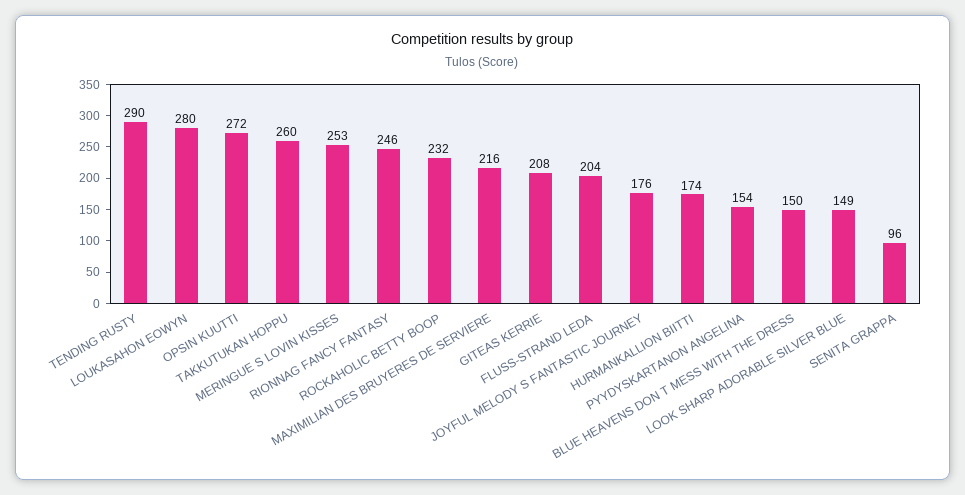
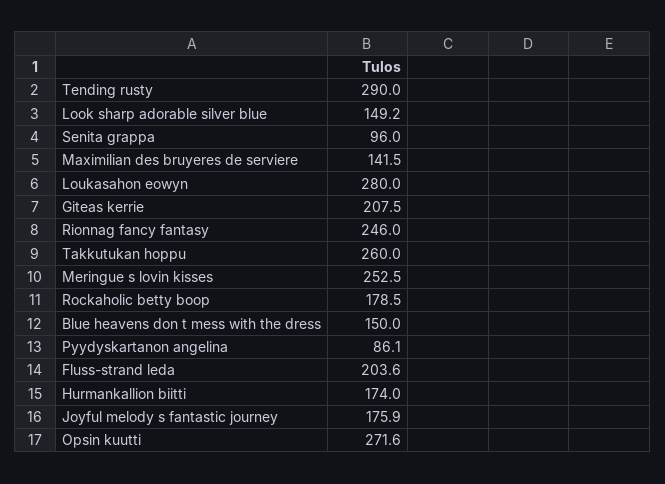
  {
    "TENDING RUSTY": 290,
    "LOUKASAHON EOWYN": 280,
    "OPSIN KUUTTI": 271.6,
    "TAKKUTUKAN HOPPU": 260,
    "MERINGUE S LOVIN KISSES": 252.5,
    "RIONNAG FANCY FANTASY": 246,
-   "ROCKAHOLIC BETTY BOOP": 232,
+   "ROCKAHOLIC BETTY BOOP": 178.5,
-   "MAXIMILIAN DES BRUYERES DE SERVIERE": 216,
+   "MAXIMILIAN DES BRUYERES DE SERVIERE": 141.5,
    "GITEAS KERRIE": 207.5,
    "FLUSS-STRAND LEDA": 203.6,
    "JOYFUL MELODY S FANTASTIC JOURNEY": 175.9,
    "HURMANKALLION BIITTI": 174,
-   "PYYDYSKARTANON ANGELINA": 154,
+   "PYYDYSKARTANON ANGELINA": 86.1,
    "BLUE HEAVENS DON T MESS WITH THE DRESS": 150,
    "LOOK SHARP ADORABLE SILVER BLUE": 149.2,
    "SENITA GRAPPA": 96
  }

